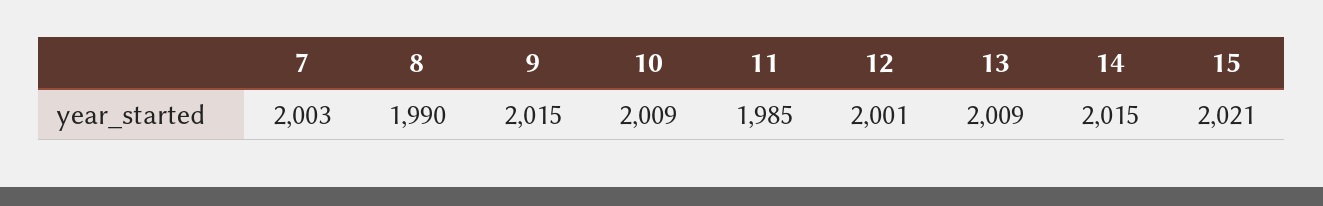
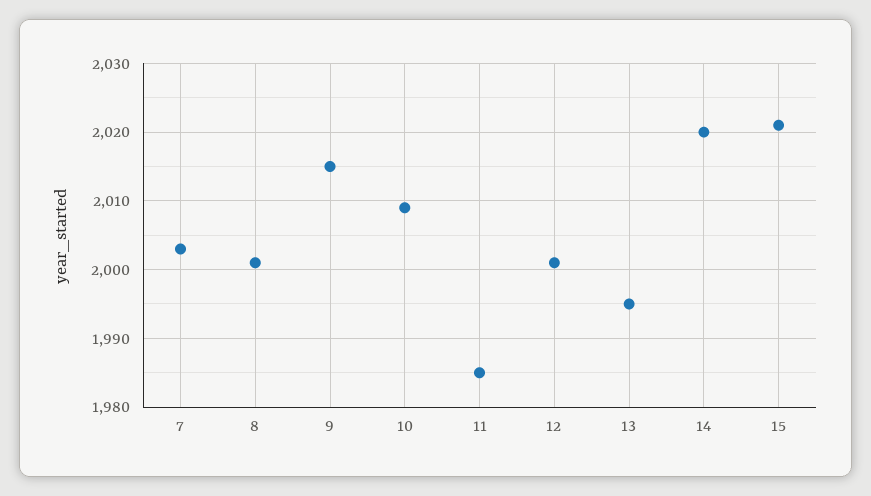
  {
    "7": 2003,
-   "8": 1990,
+   "8": 2001,
    "9": 2015,
    "10": 2009,
    "11": 1985,
    "12": 2001,
-   "13": 2009,
+   "13": 1995,
-   "14": 2015,
+   "14": 2020,
    "15": 2021
  }

